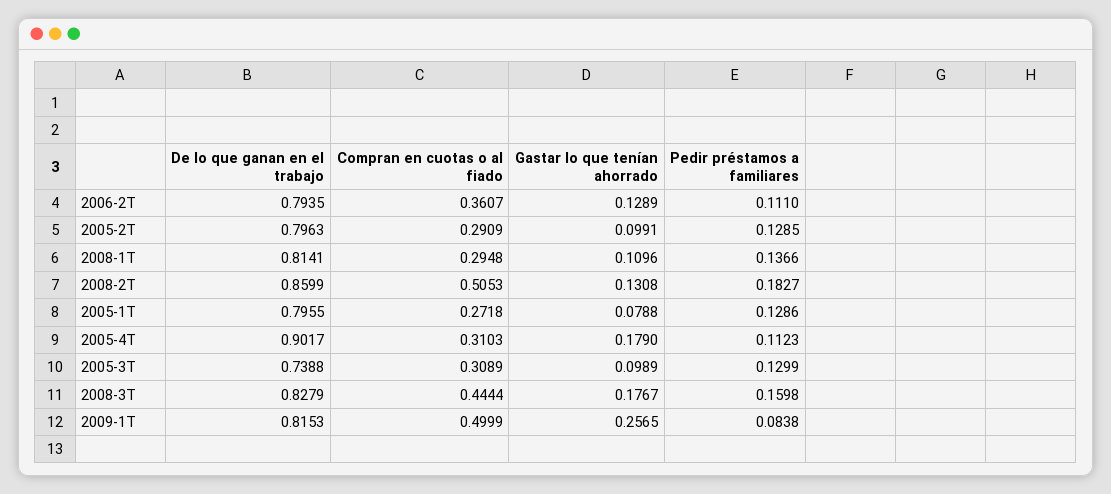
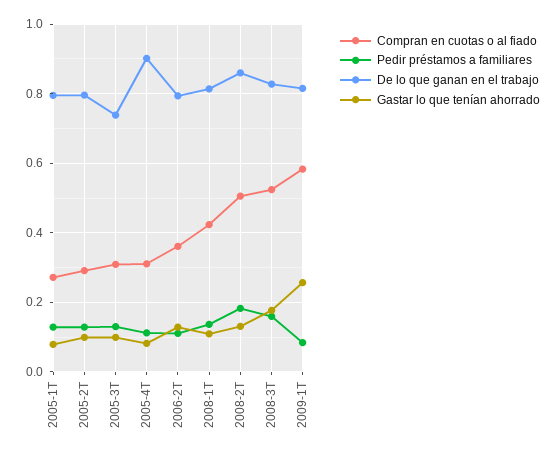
  {
    "De lo que ganan en el trabajo": {
      "2006-2T": 0.7935,
      "2005-2T": 0.7963,
      "2008-1T": 0.8141,
      "2008-2T": 0.8599,
      "2005-1T": 0.7955,
      "2005-4T": 0.9017,
      "2005-3T": 0.7388,
      "2008-3T": 0.8279,
      "2009-1T": 0.8153
    },
    "Compran en cuotas o al fiado": {
      "2006-2T": 0.3607,
      "2005-2T": 0.2909,
-     "2008-1T": 0.2948,
+     "2008-1T": 0.42,
      "2008-2T": 0.5053,
      "2005-1T": 0.2718,
      "2005-4T": 0.3103,
      "2005-3T": 0.3089,
-     "2008-3T": 0.4444,
+     "2008-3T": 0.52,
-     "2009-1T": 0.4999
+     "2009-1T": 0.58
    },
    "Gastar lo que tenían ahorrado": {
      "2006-2T": 0.1289,
      "2005-2T": 0.0991,
      "2008-1T": 0.1096,
      "2008-2T": 0.1308,
      "2005-1T": 0.0788,
-     "2005-4T": 0.179,
+     "2005-4T": 0.08,
      "2005-3T": 0.0989,
      "2008-3T": 0.1767,
      "2009-1T": 0.2565
    },
    "Pedir préstamos a familiares": {
      "2006-2T": 0.111,
      "2005-2T": 0.1285,
      "2008-1T": 0.1366,
      "2008-2T": 0.1827,
      "2005-1T": 0.1286,
      "2005-4T": 0.1123,
      "2005-3T": 0.1299,
      "2008-3T": 0.1598,
      "2009-1T": 0.0838
    }
  }

